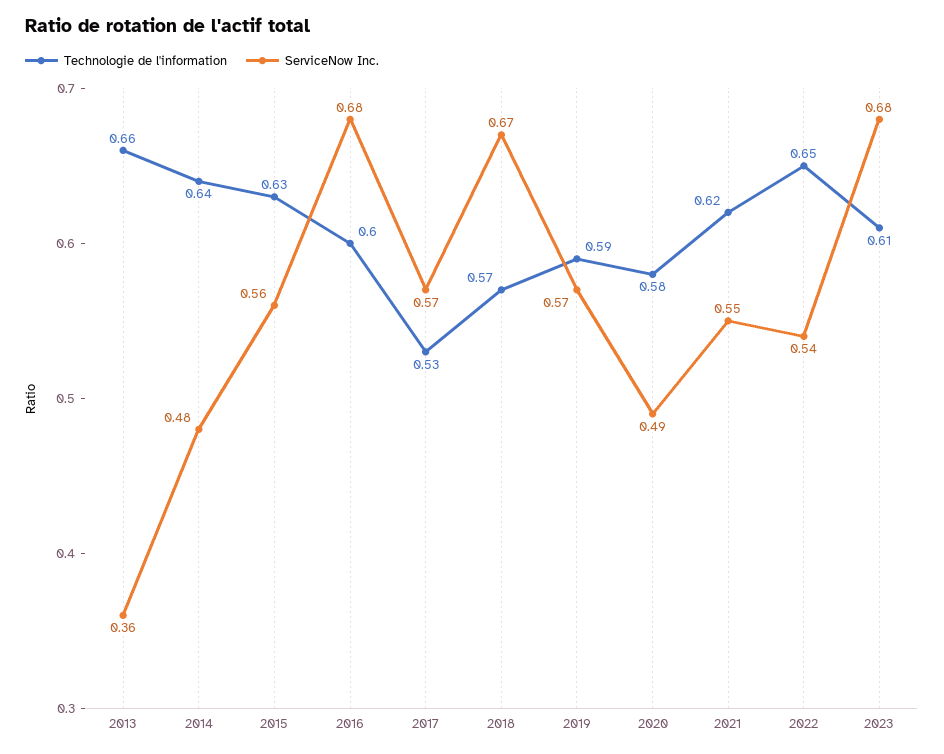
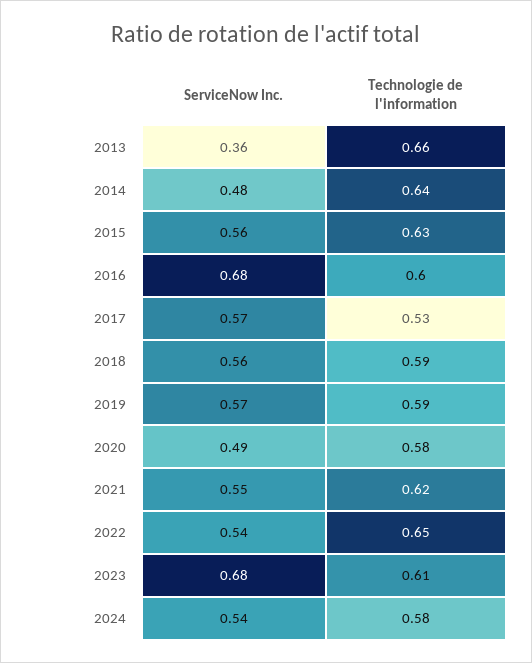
  {
    "Technologie de l'information": {
      "2013": 0.66,
      "2014": 0.64,
      "2015": 0.63,
      "2016": 0.6,
      "2017": 0.53,
-     "2018": 0.57,
+     "2018": 0.59,
      "2019": 0.59,
      "2020": 0.58,
      "2021": 0.62,
      "2022": 0.65,
-     "2023": 0.61
+     "2023": 0.61,
+     "2024": 0.58
    },
    "ServiceNow Inc.": {
      "2013": 0.36,
      "2014": 0.48,
      "2015": 0.56,
      "2016": 0.68,
      "2017": 0.57,
-     "2018": 0.67,
+     "2018": 0.56,
      "2019": 0.57,
      "2020": 0.49,
      "2021": 0.55,
      "2022": 0.54,
-     "2023": 0.68
+     "2023": 0.68,
+     "2024": 0.54
    }
  }

